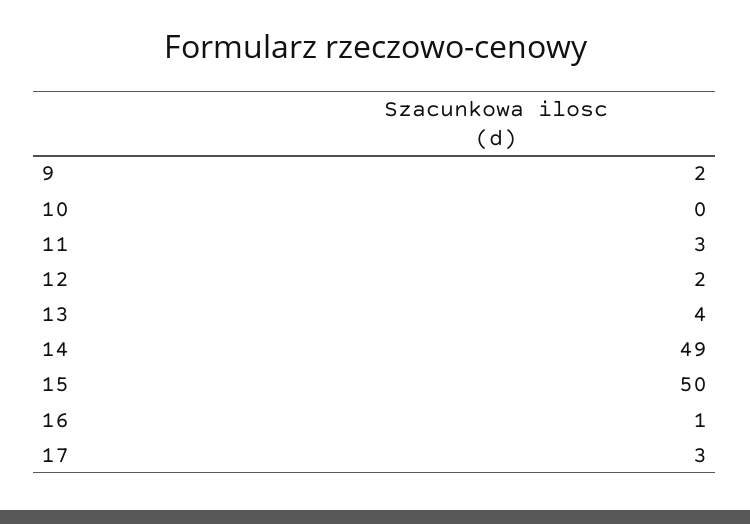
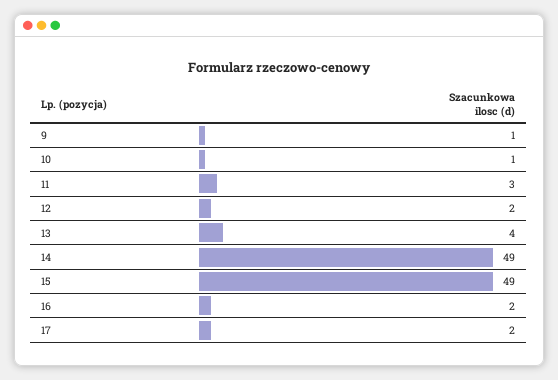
  {
-   "9": 2,
+   "9": 1,
-   "10": 0,
+   "10": 1,
    "11": 3,
    "12": 2,
    "13": 4,
    "14": 49,
-   "15": 50,
+   "15": 49,
-   "16": 1,
+   "16": 2,
-   "17": 3
+   "17": 2
  }

